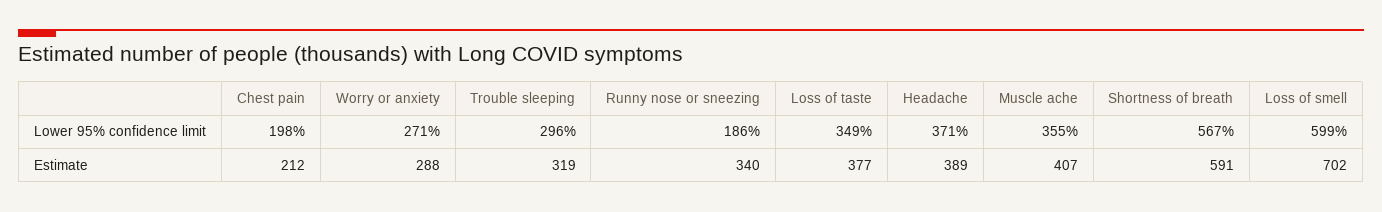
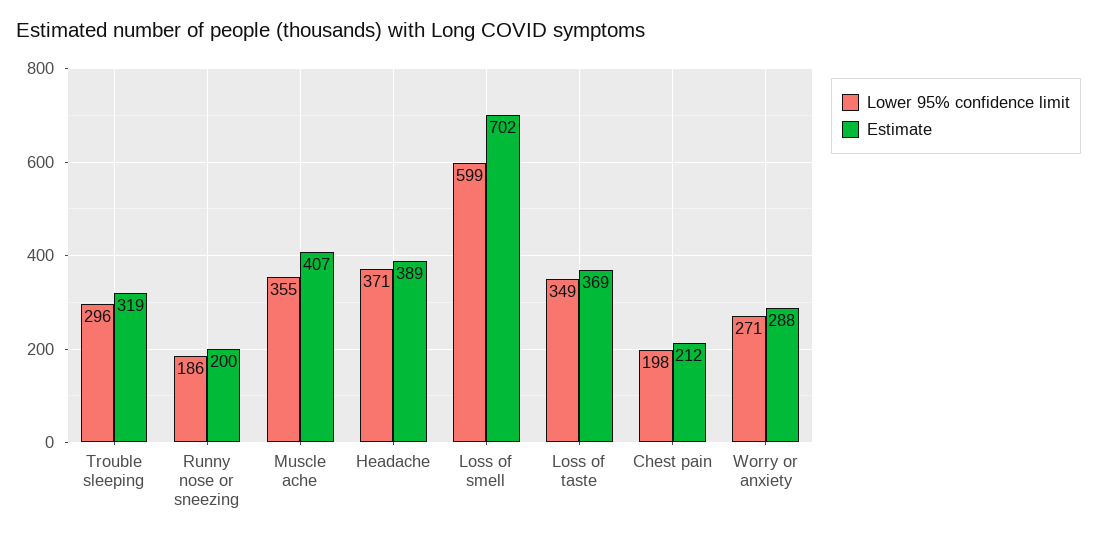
  {
    "Lower 95% confidence limit": {
      "Chest pain": 198,
      "Worry or anxiety": 271,
      "Trouble sleeping": 296,
      "Runny nose or sneezing": 186,
      "Loss of taste": 349,
      "Headache": 371,
      "Muscle ache": 355,
-     "Shortness of breath": 567,
      "Loss of smell": 599
    },
    "Estimate": {
      "Chest pain": 212,
      "Worry or anxiety": 288,
      "Trouble sleeping": 319,
-     "Runny nose or sneezing": 340,
+     "Runny nose or sneezing": 200,
-     "Loss of taste": 377,
+     "Loss of taste": 369,
      "Headache": 389,
      "Muscle ache": 407,
-     "Shortness of breath": 591,
      "Loss of smell": 702
    }
  }

